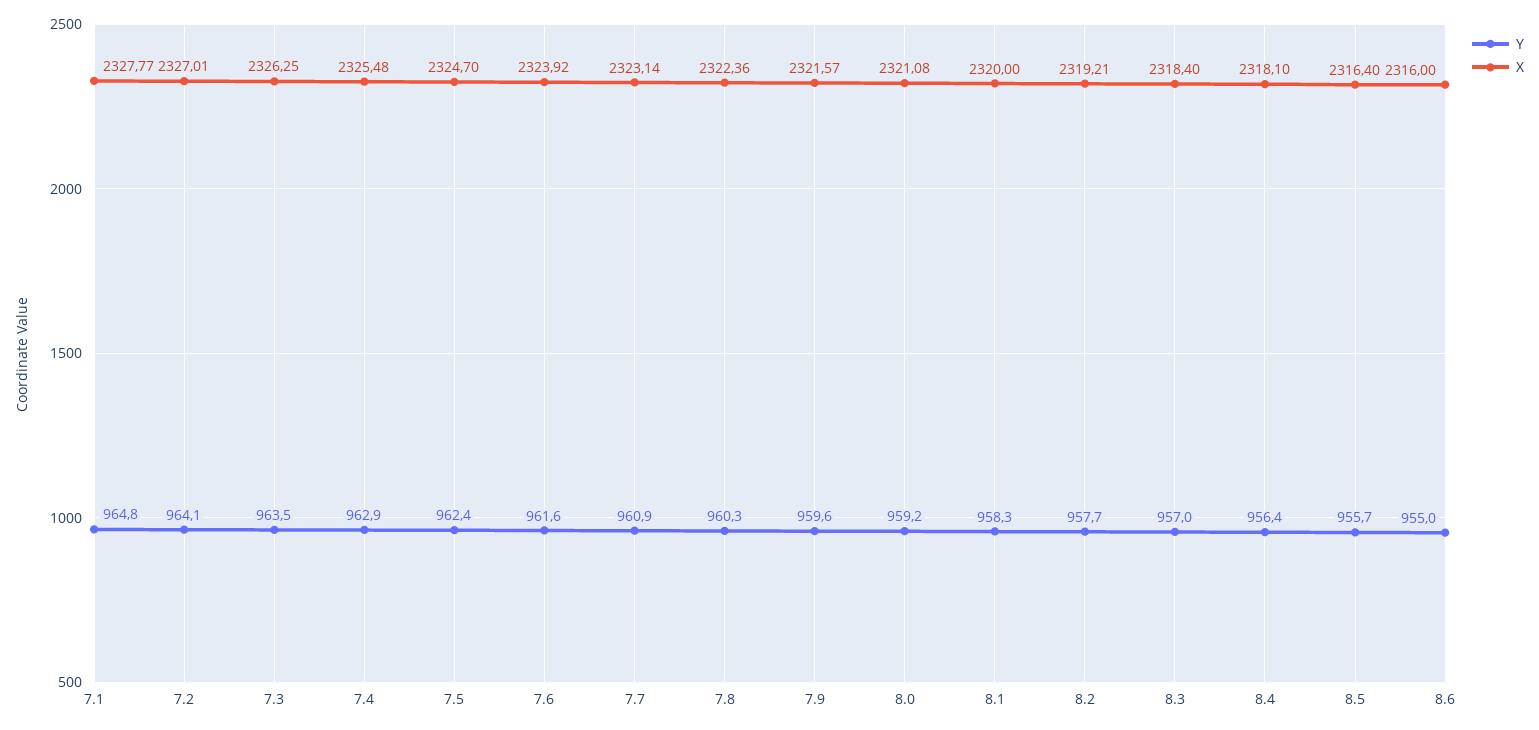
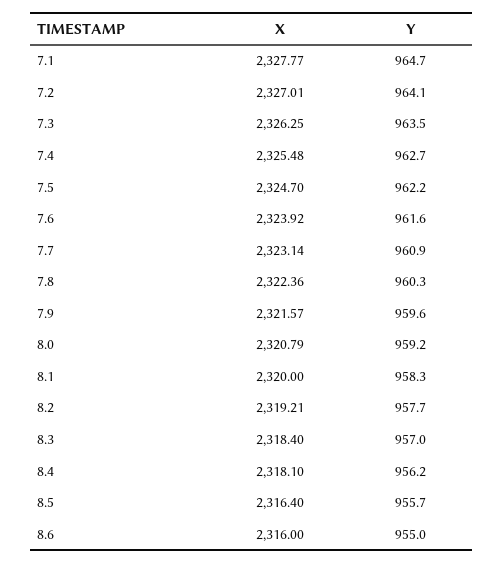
  {
    "Y": {
-     "7.1": 964.8,
+     "7.1": 964.7,
      "7.2": 964.1,
      "7.3": 963.5,
-     "7.4": 962.9,
+     "7.4": 962.7,
-     "7.5": 962.4,
+     "7.5": 962.2,
      "7.6": 961.6,
      "7.7": 960.9,
      "7.8": 960.3,
      "7.9": 959.6,
      "8.0": 959.2,
      "8.1": 958.3,
      "8.2": 957.7,
      "8.3": 957,
-     "8.4": 956.4,
+     "8.4": 956.2,
      "8.5": 955.7,
      "8.6": 955
    },
    "X": {
      "7.1": 2327.77,
      "7.2": 2327.01,
      "7.3": 2326.25,
      "7.4": 2325.48,
      "7.5": 2324.7,
      "7.6": 2323.92,
      "7.7": 2323.14,
      "7.8": 2322.36,
      "7.9": 2321.57,
-     "8.0": 2321.08,
+     "8.0": 2320.79,
      "8.1": 2320,
      "8.2": 2319.21,
      "8.3": 2318.4,
      "8.4": 2318.1,
      "8.5": 2316.4,
      "8.6": 2316
    }
  }

